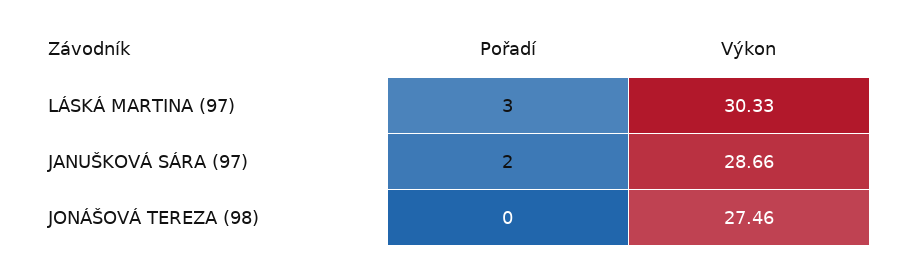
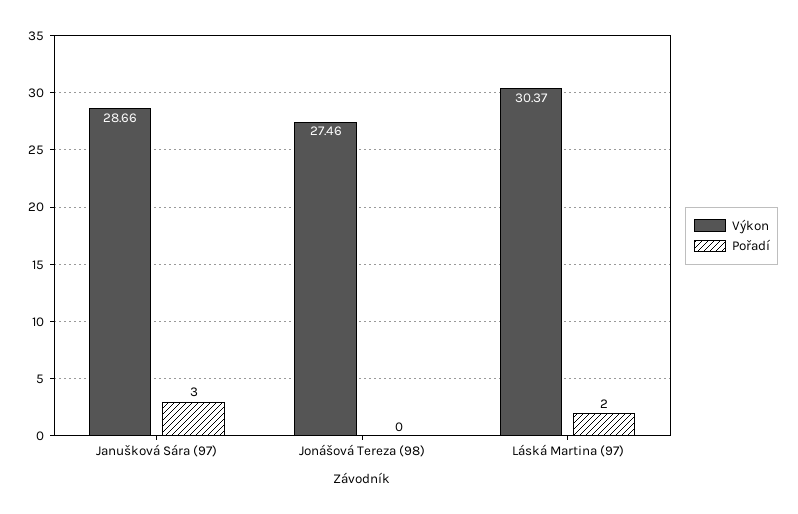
  {
    "Pořadí": {
-     "LÁSKÁ MARTINA (97)": 3,
+     "LÁSKÁ MARTINA (97)": 2,
-     "JANUŠKOVÁ SÁRA (97)": 2,
+     "JANUŠKOVÁ SÁRA (97)": 3,
      "JONÁŠOVÁ TEREZA (98)": 0
    },
    "Výkon": {
-     "LÁSKÁ MARTINA (97)": 30.33,
+     "LÁSKÁ MARTINA (97)": 30.37,
      "JANUŠKOVÁ SÁRA (97)": 28.66,
      "JONÁŠOVÁ TEREZA (98)": 27.46
    }
  }

